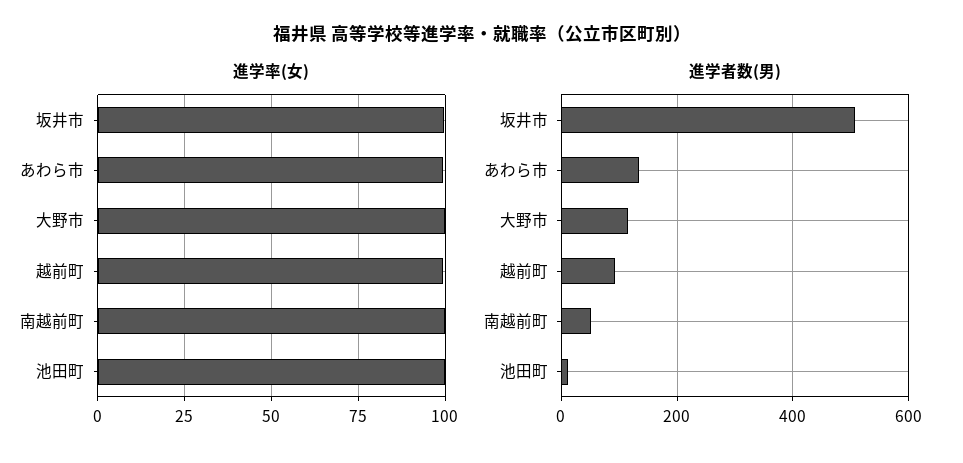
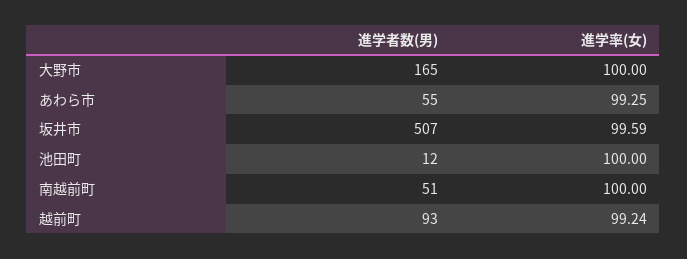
  {
    "進学率(女)": {
      "坂井市": 99.59,
      "あわら市": 99.25,
      "大野市": 100,
      "越前町": 99.24,
      "南越前町": 100,
      "池田町": 100
    },
    "進学者数(男)": {
      "坂井市": 507,
-     "あわら市": 140,
+     "あわら市": 55,
-     "大野市": 120,
+     "大野市": 165,
      "越前町": 93,
      "南越前町": 51,
      "池田町": 12
    }
  }

